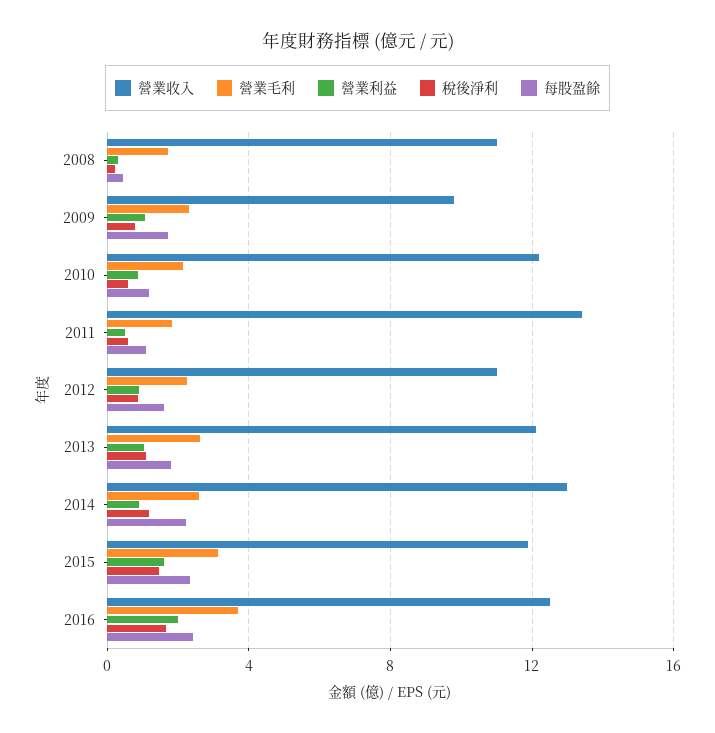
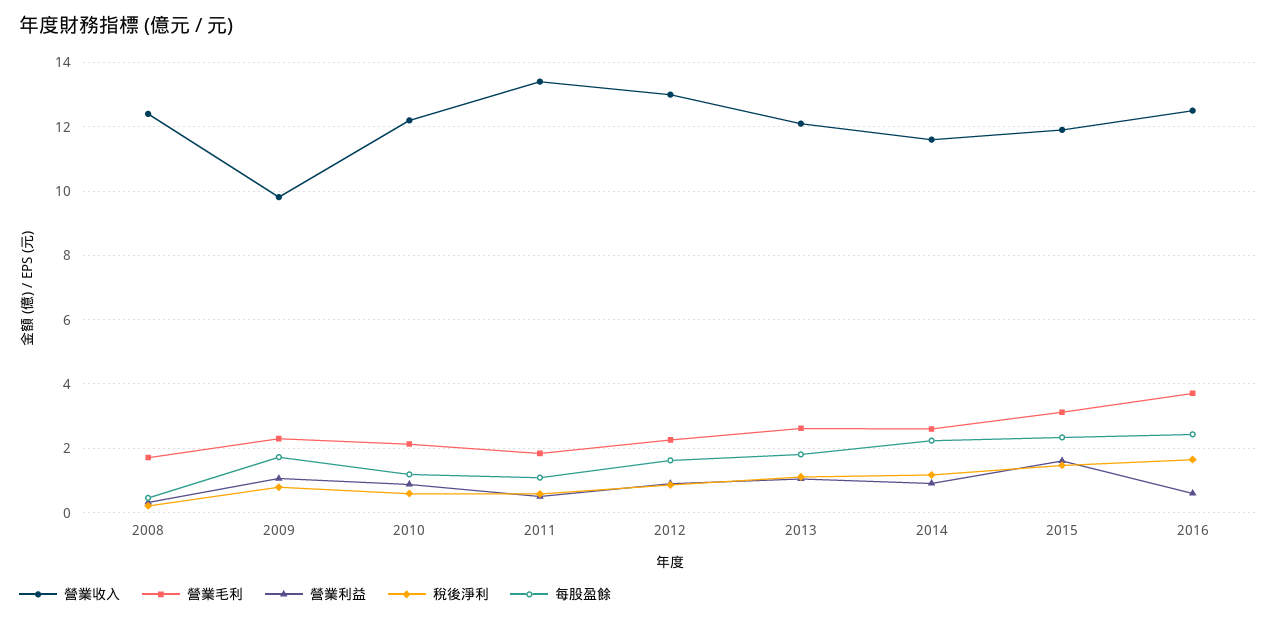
  {
    "營業收入": {
-     "2008": 11,
+     "2008": 12.4,
      "2009": 9.8,
      "2010": 12.2,
      "2011": 13.4,
-     "2012": 11,
+     "2012": 13,
      "2013": 12.2,
-     "2014": 13,
+     "2014": 11.6,
      "2015": 12,
      "2016": 12.6
    },
    "營業毛利": {
      "2008": 1.8,
      "2009": 2.4,
      "2010": 2.2,
      "2011": 1.8,
      "2012": 2.2,
      "2013": 2.6,
      "2014": 2.6,
      "2015": 3.2,
      "2016": 3.8
    },
    "營業利益": {
      "2008": 0.4,
      "2009": 1,
      "2010": 0.8,
      "2011": 0.6,
      "2012": 1,
      "2013": 1,
      "2014": 1,
      "2015": 1.6,
-     "2016": 2
+     "2016": 0.6
    },
    "稅後淨利": {
      "2008": 0.2,
      "2009": 0.8,
      "2010": 0.6,
      "2011": 0.6,
      "2012": 0.8,
      "2013": 1.2,
      "2014": 1.2,
      "2015": 1.4,
      "2016": 1.6
    },
    "每股盈餘": {
      "2008": 0.4,
      "2009": 1.8,
      "2010": 1.2,
      "2011": 1,
      "2012": 1.6,
      "2013": 1.8,
      "2014": 2.2,
      "2015": 2.4,
      "2016": 2.4
    }
  }

